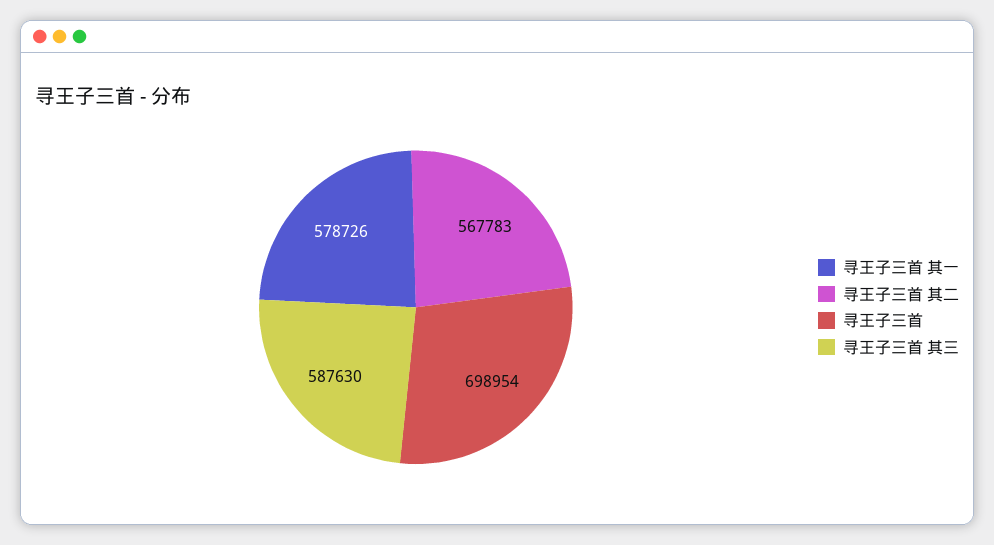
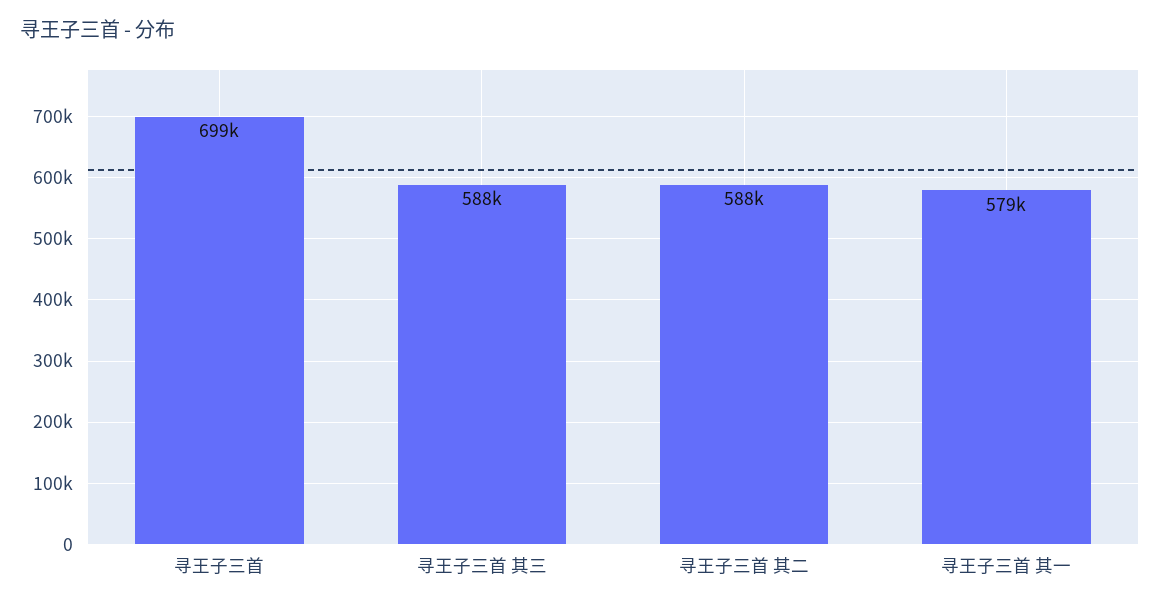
  {
    "寻王子三首 其一": 578726,
-   "寻王子三首 其二": 567783,
+   "寻王子三首 其二": 588000,
    "寻王子三首": 698954,
    "寻王子三首 其三": 587630
  }

